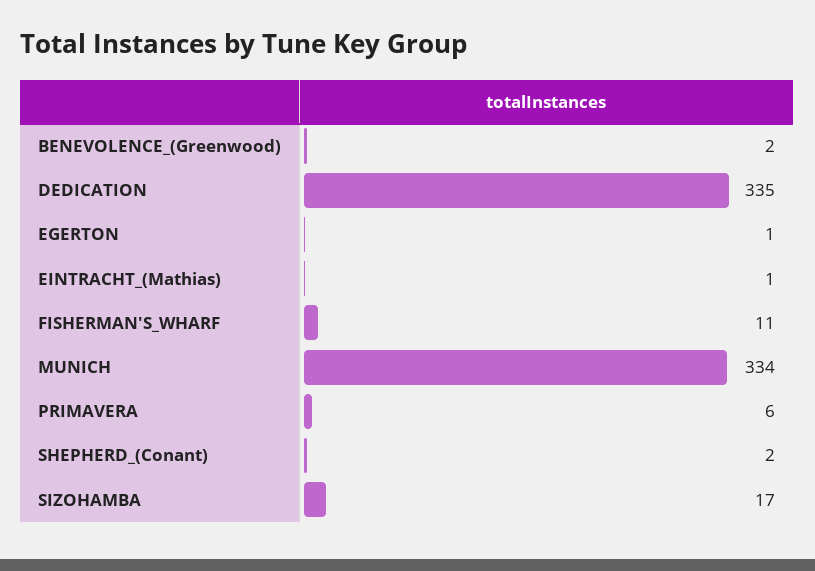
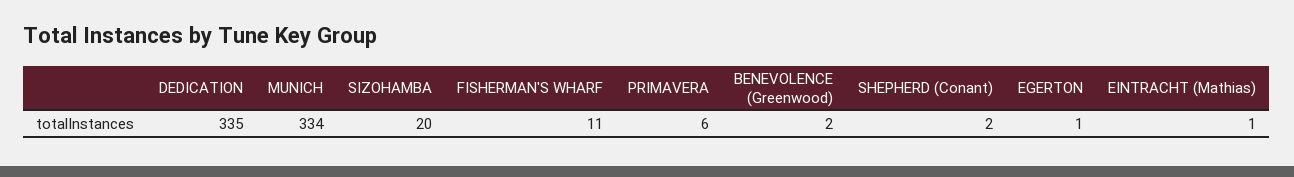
  {
    "BENEVOLENCE_(Greenwood)": 2,
    "DEDICATION": 335,
    "EGERTON": 1,
    "EINTRACHT_(Mathias)": 1,
    "FISHERMAN'S_WHARF": 11,
    "MUNICH": 334,
    "PRIMAVERA": 6,
    "SHEPHERD_(Conant)": 2,
-   "SIZOHAMBA": 17
+   "SIZOHAMBA": 20
  }

